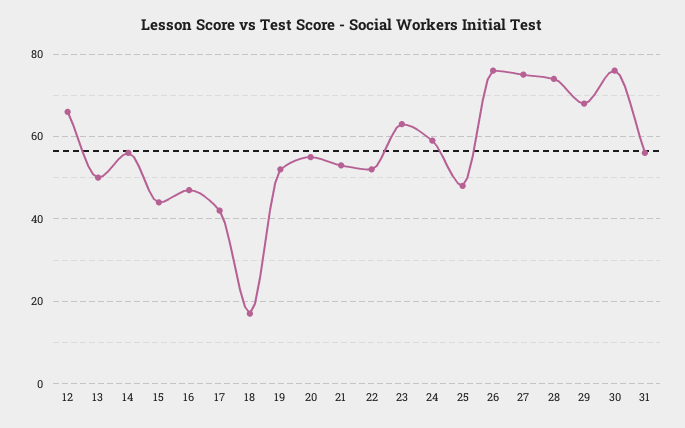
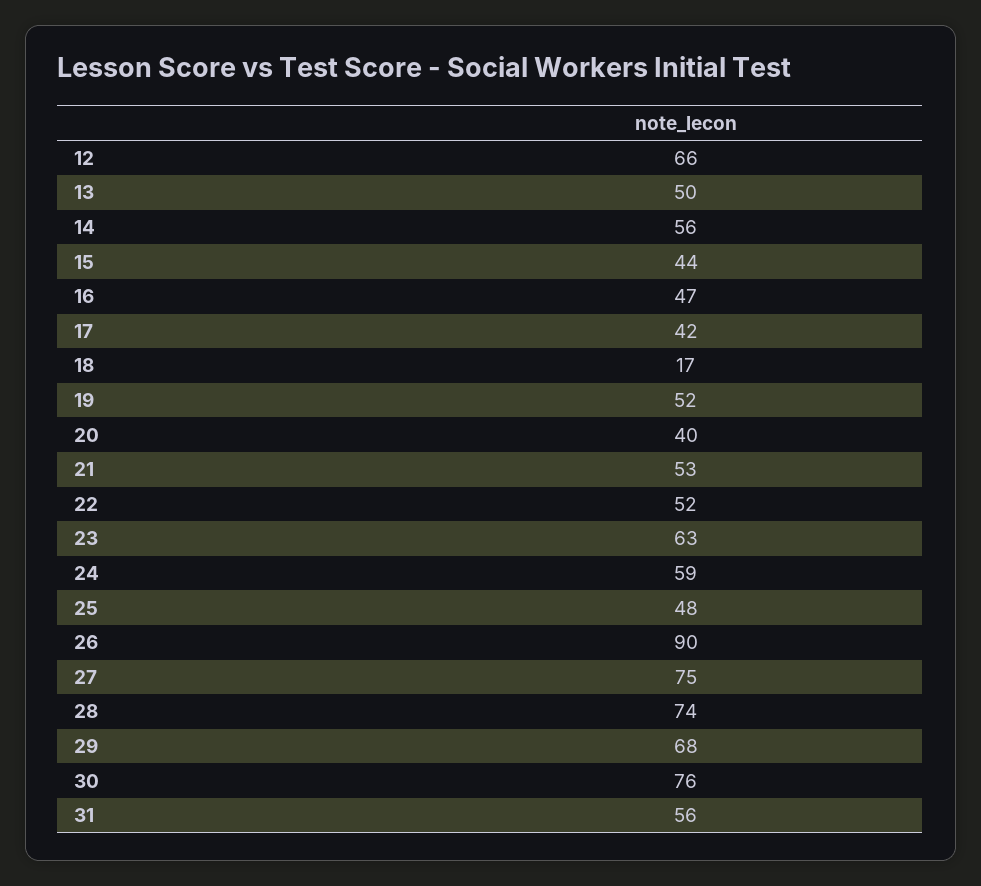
  {
    "12": 66,
    "13": 50,
    "14": 56,
    "15": 44,
    "16": 47,
    "17": 42,
    "18": 17,
    "19": 52,
-   "20": 55,
+   "20": 40,
    "21": 53,
    "22": 52,
    "23": 63,
    "24": 59,
    "25": 48,
-   "26": 75,
+   "26": 90,
    "27": 75,
    "28": 74,
    "29": 68,
    "30": 76,
    "31": 56
  }

